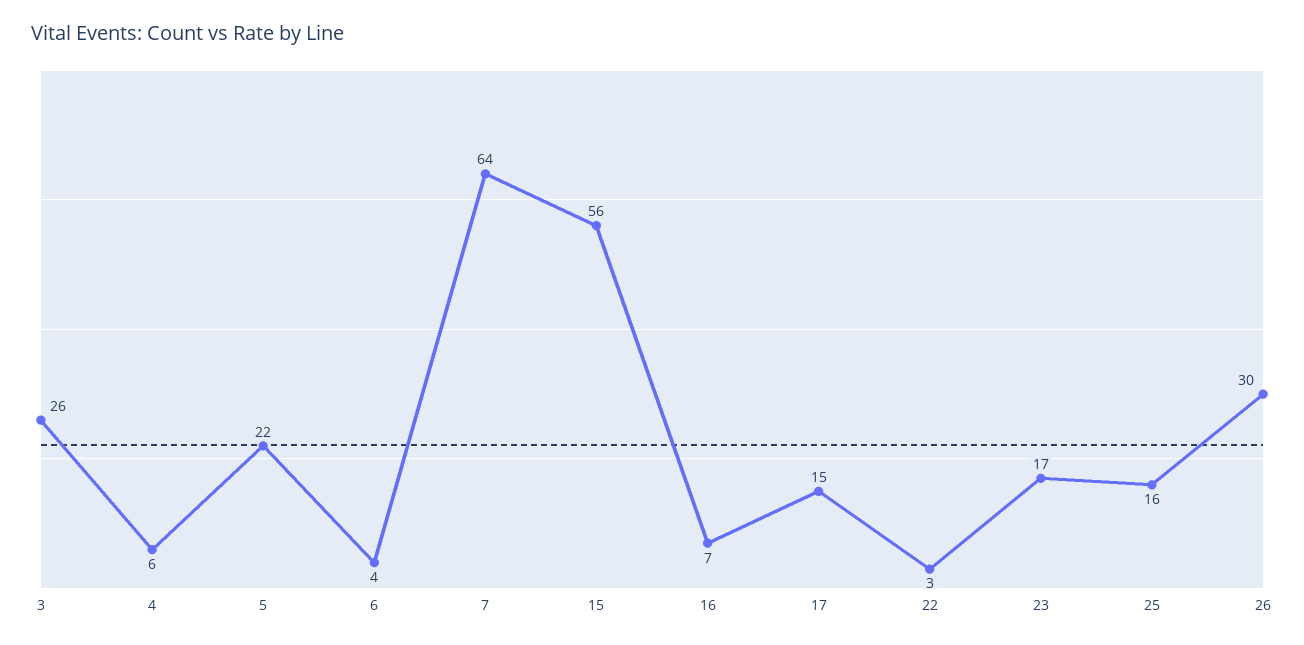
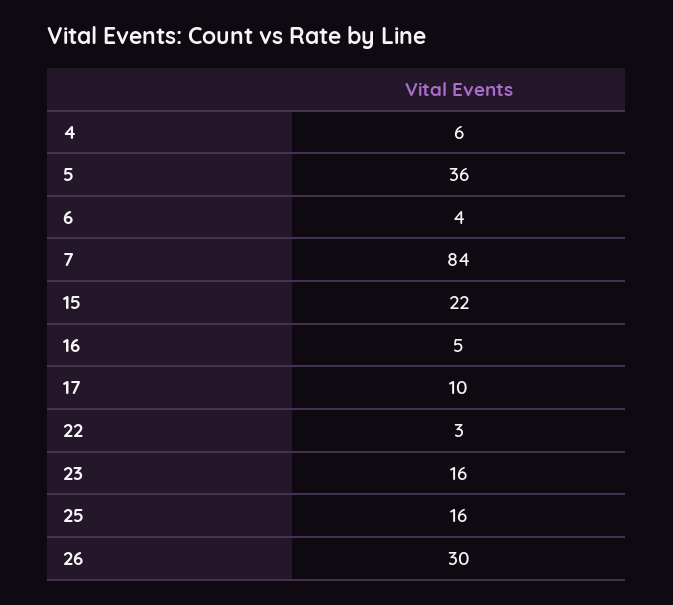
  {
-   "3": 26,
    "4": 6,
-   "5": 22,
+   "5": 36,
    "6": 4,
-   "7": 64,
+   "7": 84,
-   "15": 56,
+   "15": 22,
-   "16": 7,
+   "16": 5,
-   "17": 15,
+   "17": 10,
    "22": 3,
-   "23": 17,
+   "23": 16,
    "25": 16,
    "26": 30
  }

